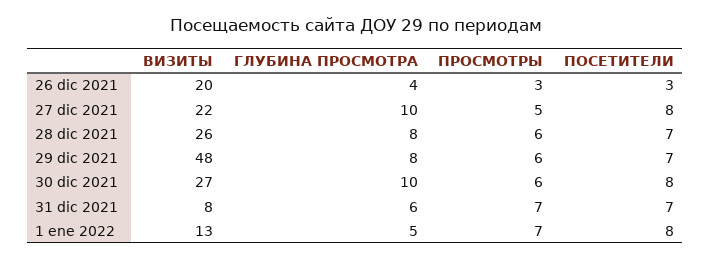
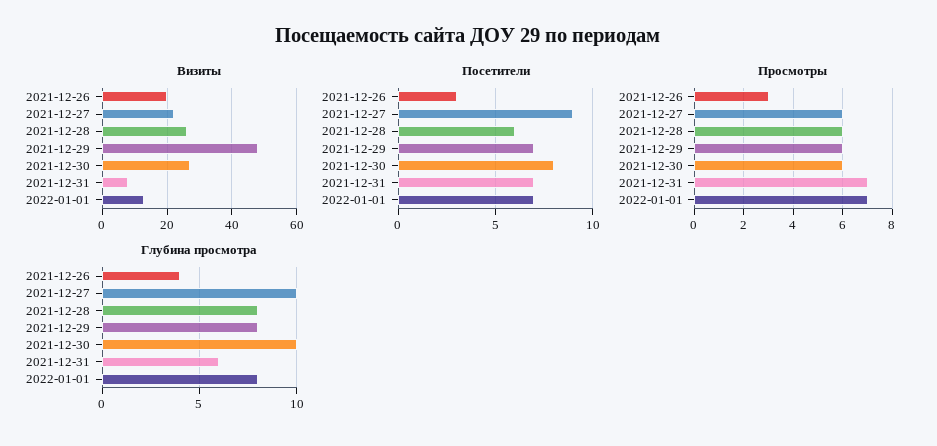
  {
    "ВИЗИТЫ": {
      "26 dic 2021": 20,
      "27 dic 2021": 22,
      "28 dic 2021": 26,
      "29 dic 2021": 48,
      "30 dic 2021": 27,
      "31 dic 2021": 8,
      "1 ene 2022": 13
    },
    "ГЛУБИНА ПРОСМОТРА": {
      "26 dic 2021": 4,
      "27 dic 2021": 10,
      "28 dic 2021": 8,
      "29 dic 2021": 8,
      "30 dic 2021": 10,
      "31 dic 2021": 6,
-     "1 ene 2022": 5
+     "1 ene 2022": 8
    },
    "ПРОСМОТРЫ": {
      "26 dic 2021": 3,
-     "27 dic 2021": 5,
+     "27 dic 2021": 6,
      "28 dic 2021": 6,
      "29 dic 2021": 6,
      "30 dic 2021": 6,
      "31 dic 2021": 7,
      "1 ene 2022": 7
    },
    "ПОСЕТИТЕЛИ": {
      "26 dic 2021": 3,
-     "27 dic 2021": 8,
+     "27 dic 2021": 9,
-     "28 dic 2021": 7,
+     "28 dic 2021": 6,
      "29 dic 2021": 7,
      "30 dic 2021": 8,
      "31 dic 2021": 7,
-     "1 ene 2022": 8
+     "1 ene 2022": 7
    }
  }

